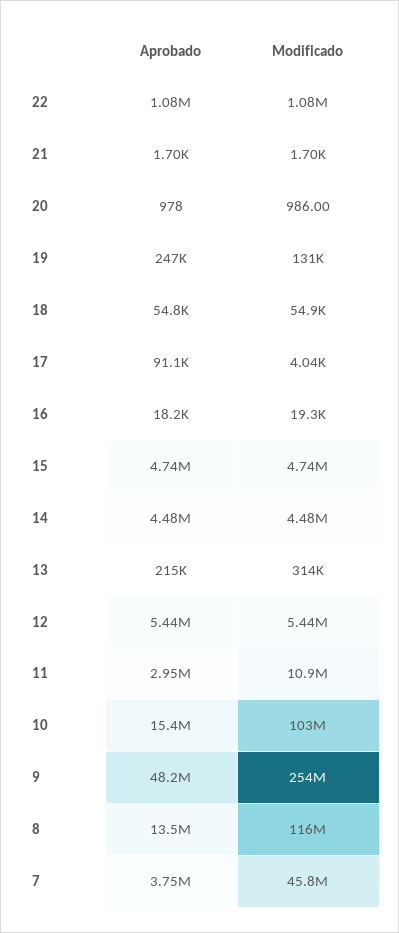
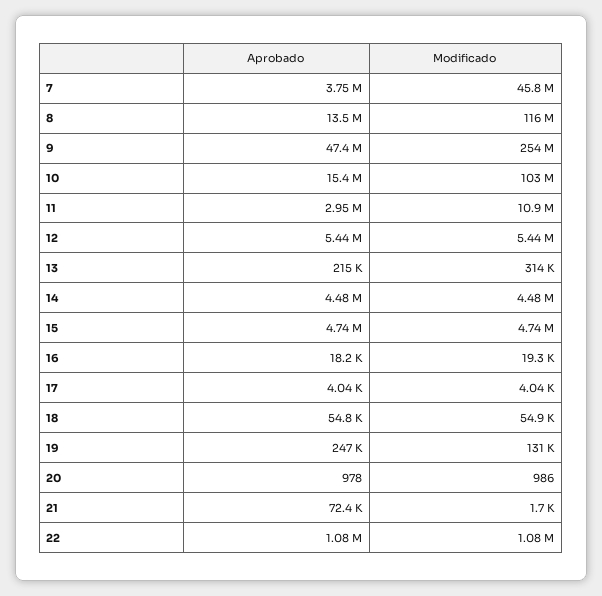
  {
    "Aprobado": {
      "22": 1080000,
-     "21": 1700,
+     "21": 72400,
      "20": 978,
      "19": 247000,
      "18": 54800,
-     "17": 91100,
+     "17": 4040,
      "16": 18200,
      "15": 4740000,
      "14": 4480000,
      "13": 215000,
      "12": 5440000,
      "11": 2950000,
      "10": 15400000,
-     "9": 48200000,
+     "9": 47400000,
      "8": 13500000,
      "7": 3750000
    },
    "Modificado": {
      "22": 1080000,
      "21": 1700,
      "20": 986,
      "19": 131000,
      "18": 54900,
      "17": 4040,
      "16": 19300,
      "15": 4740000,
      "14": 4480000,
      "13": 314000,
      "12": 5440000,
      "11": 10900000,
      "10": 103000000,
      "9": 254000000,
      "8": 116000000,
      "7": 45800000
    }
  }

